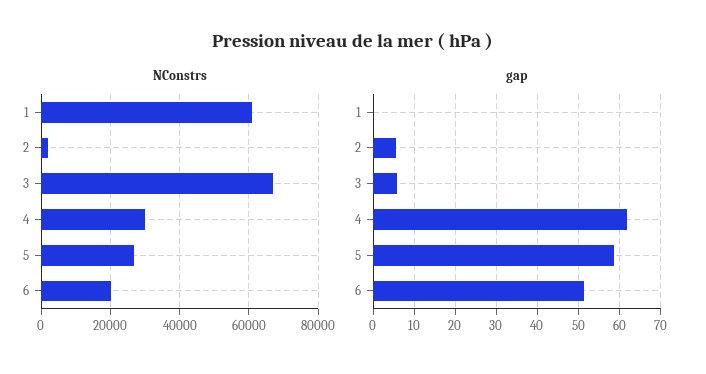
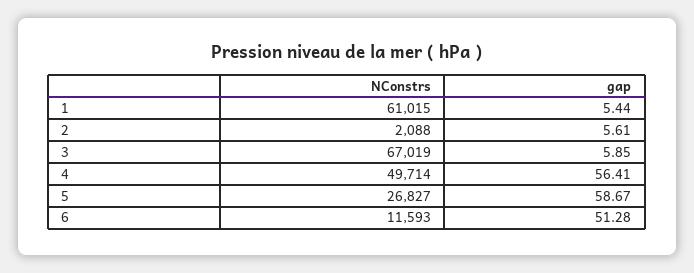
  {
    "NConstrs": {
      "1": 61015,
      "2": 2088,
      "3": 67019,
-     "4": 30000,
+     "4": 49714,
      "5": 26827,
-     "6": 20000
+     "6": 11593
    },
    "gap": {
-     "1": 0,
+     "1": 5.44,
      "2": 5.61,
      "3": 5.85,
-     "4": 62,
+     "4": 56.41,
      "5": 58.67,
      "6": 51.28
    }
  }

